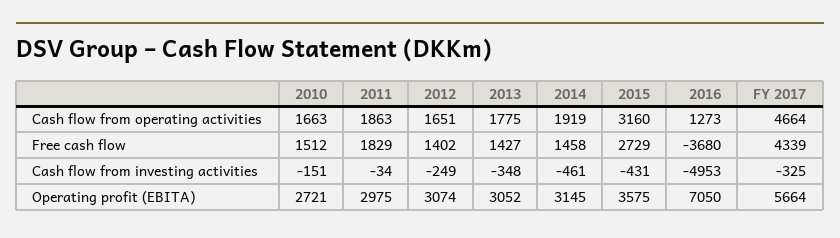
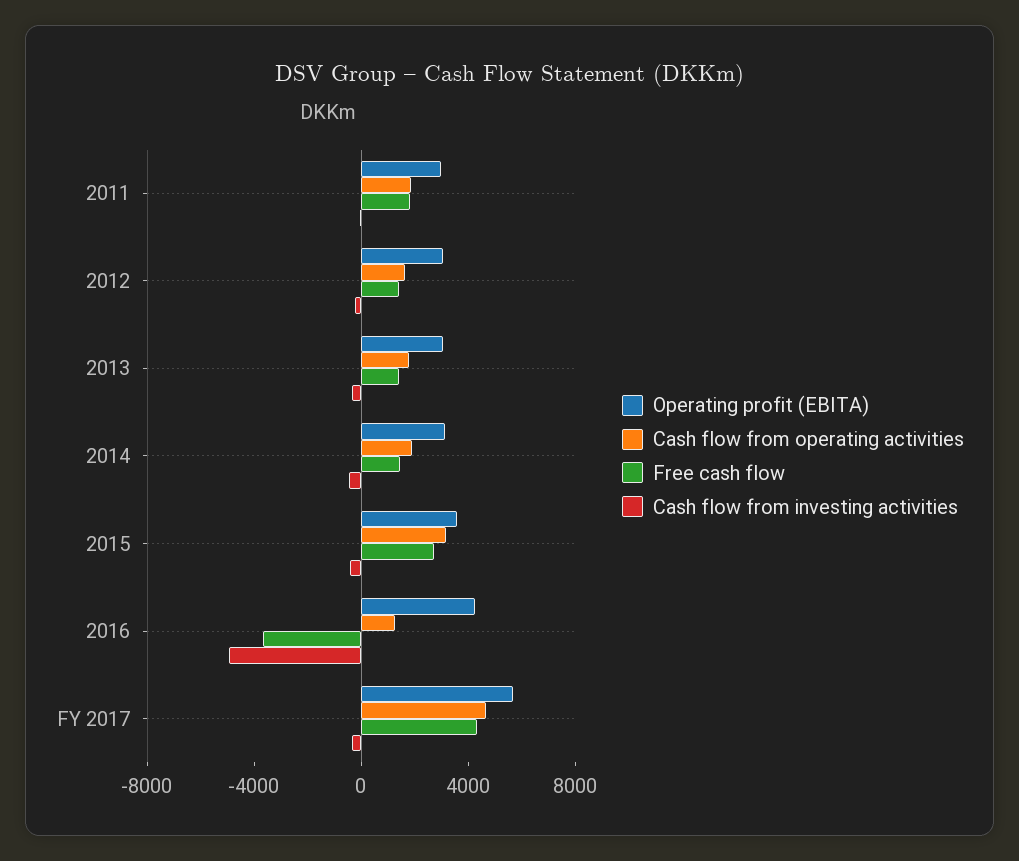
  {
    "Cash flow from operating activities": {
-     "2010": 1663,
      "2011": 1863,
      "2012": 1651,
      "2013": 1775,
      "2014": 1919,
      "2015": 3160,
      "2016": 1273,
      "FY 2017": 4664
    },
    "Free cash flow": {
-     "2010": 1512,
      "2011": 1829,
      "2012": 1402,
      "2013": 1427,
      "2014": 1458,
      "2015": 2729,
      "2016": -3680,
      "FY 2017": 4339
    },
    "Cash flow from investing activities": {
-     "2010": -151,
      "2011": -34,
      "2012": -249,
      "2013": -348,
      "2014": -461,
      "2015": -431,
      "2016": -4953,
      "FY 2017": -325
    },
    "Operating profit (EBITA)": {
-     "2010": 2721,
      "2011": 2975,
      "2012": 3074,
      "2013": 3052,
      "2014": 3145,
      "2015": 3575,
-     "2016": 7050,
+     "2016": 4000,
      "FY 2017": 5664
    }
  }

